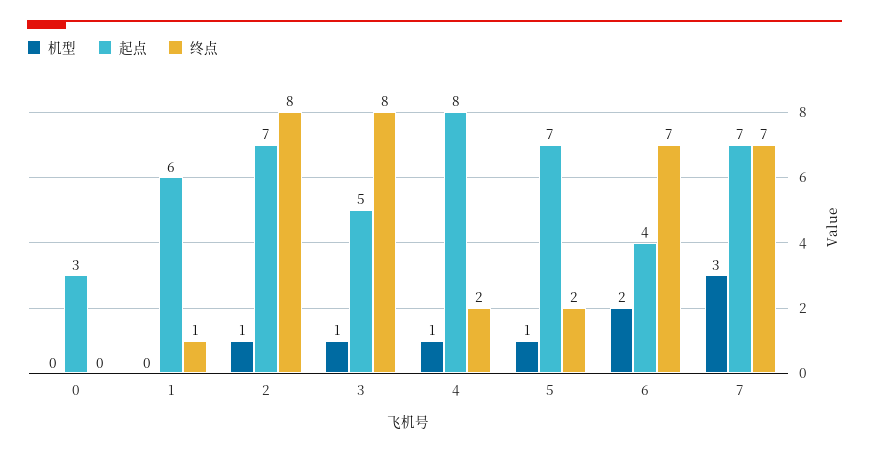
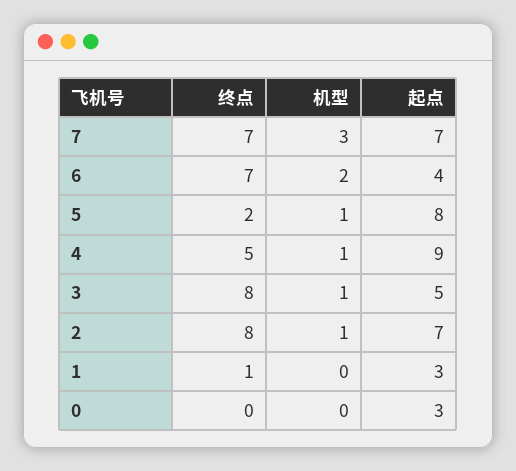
  {
    "机型": {
      "0": 0,
      "1": 0,
      "2": 1,
      "3": 1,
      "4": 1,
      "5": 1,
      "6": 2,
      "7": 3
    },
    "起点": {
      "0": 3,
-     "1": 6,
+     "1": 3,
      "2": 7,
      "3": 5,
-     "4": 8,
+     "4": 9,
-     "5": 7,
+     "5": 8,
      "6": 4,
      "7": 7
    },
    "终点": {
      "0": 0,
      "1": 1,
      "2": 8,
      "3": 8,
-     "4": 2,
+     "4": 5,
      "5": 2,
      "6": 7,
      "7": 7
    }
  }

